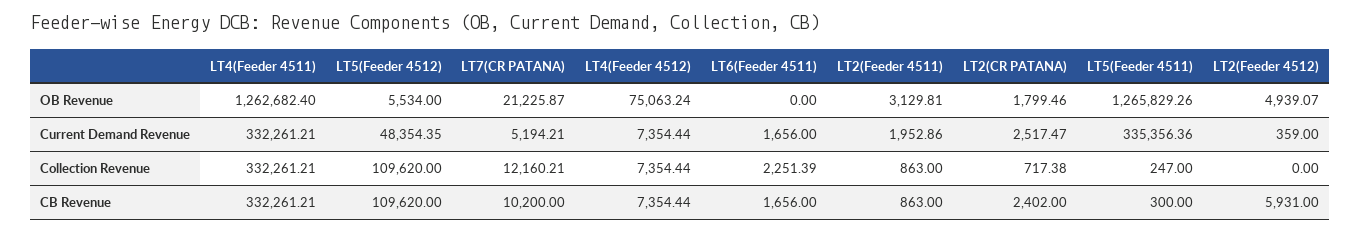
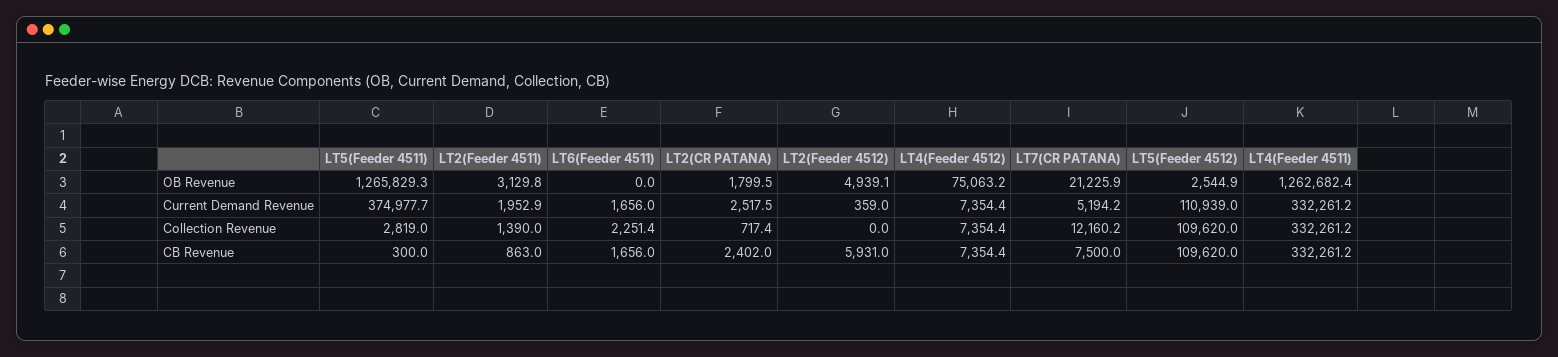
  {
    "LT4(Feeder 4511)": {
      "OB Revenue": 1262682.4,
      "Current Demand Revenue": 332261.21,
      "Collection Revenue": 332261.21,
      "CB Revenue": 332261.21
    },
    "LT5(Feeder 4512)": {
-     "OB Revenue": 5534,
+     "OB Revenue": 2544.9,
-     "Current Demand Revenue": 48354.35,
+     "Current Demand Revenue": 110939,
      "Collection Revenue": 109620,
      "CB Revenue": 109620
    },
    "LT7(CR PATANA)": {
      "OB Revenue": 21225.87,
      "Current Demand Revenue": 5194.21,
      "Collection Revenue": 12160.21,
-     "CB Revenue": 10200
+     "CB Revenue": 7500
    },
    "LT4(Feeder 4512)": {
      "OB Revenue": 75063.24,
      "Current Demand Revenue": 7354.44,
      "Collection Revenue": 7354.44,
      "CB Revenue": 7354.44
    },
    "LT6(Feeder 4511)": {
      "OB Revenue": 0,
      "Current Demand Revenue": 1656,
      "Collection Revenue": 2251.39,
      "CB Revenue": 1656
    },
    "LT2(Feeder 4511)": {
      "OB Revenue": 3129.81,
      "Current Demand Revenue": 1952.86,
-     "Collection Revenue": 863,
+     "Collection Revenue": 1390,
      "CB Revenue": 863
    },
    "LT2(CR PATANA)": {
      "OB Revenue": 1799.46,
      "Current Demand Revenue": 2517.47,
      "Collection Revenue": 717.38,
      "CB Revenue": 2402
    },
    "LT5(Feeder 4511)": {
      "OB Revenue": 1265829.26,
-     "Current Demand Revenue": 335356.36,
+     "Current Demand Revenue": 374977.7,
-     "Collection Revenue": 247,
+     "Collection Revenue": 2819,
      "CB Revenue": 300
    },
    "LT2(Feeder 4512)": {
      "OB Revenue": 4939.07,
      "Current Demand Revenue": 359,
      "Collection Revenue": 0,
      "CB Revenue": 5931
    }
  }

